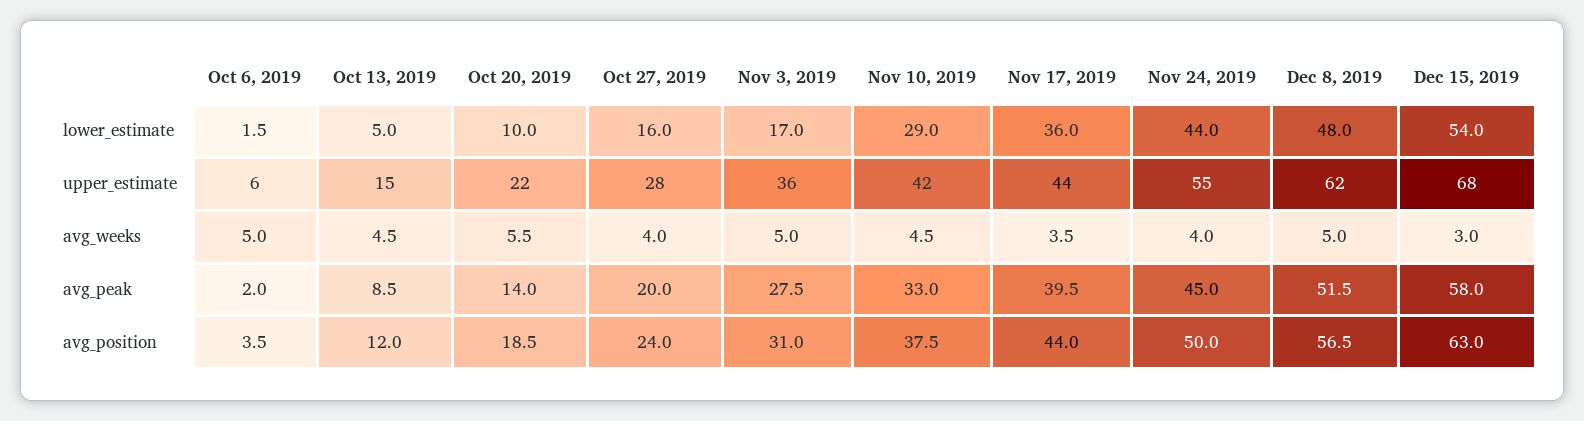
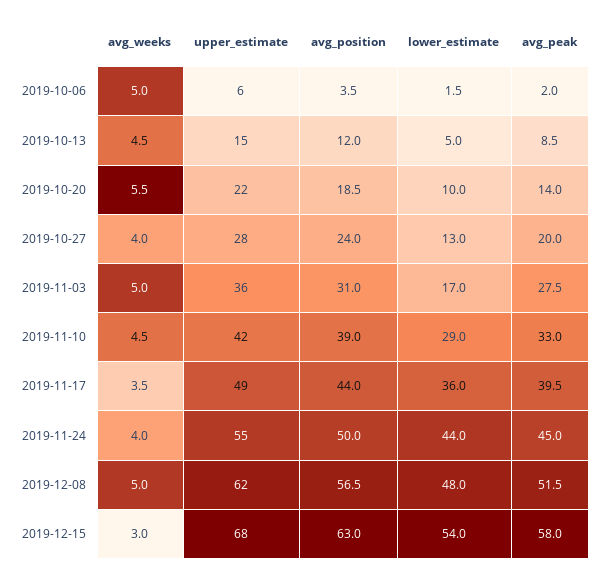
  {
    "Oct 6, 2019": {
      "lower_estimate": 1.5,
      "upper_estimate": 6,
      "avg_weeks": 5,
      "avg_peak": 2,
      "avg_position": 3.5
    },
    "Oct 13, 2019": {
      "lower_estimate": 5,
      "upper_estimate": 15,
      "avg_weeks": 4.5,
      "avg_peak": 8.5,
      "avg_position": 12
    },
    "Oct 20, 2019": {
      "lower_estimate": 10,
      "upper_estimate": 22,
      "avg_weeks": 5.5,
      "avg_peak": 14,
      "avg_position": 18.5
    },
    "Oct 27, 2019": {
-     "lower_estimate": 16,
+     "lower_estimate": 13,
      "upper_estimate": 28,
      "avg_weeks": 4,
      "avg_peak": 20,
      "avg_position": 24
    },
    "Nov 3, 2019": {
      "lower_estimate": 17,
      "upper_estimate": 36,
      "avg_weeks": 5,
      "avg_peak": 27.5,
      "avg_position": 31
    },
    "Nov 10, 2019": {
      "lower_estimate": 29,
      "upper_estimate": 42,
      "avg_weeks": 4.5,
      "avg_peak": 33,
-     "avg_position": 37.5
+     "avg_position": 39
    },
    "Nov 17, 2019": {
      "lower_estimate": 36,
-     "upper_estimate": 44,
+     "upper_estimate": 49,
      "avg_weeks": 3.5,
      "avg_peak": 39.5,
      "avg_position": 44
    },
    "Nov 24, 2019": {
      "lower_estimate": 44,
      "upper_estimate": 55,
      "avg_weeks": 4,
      "avg_peak": 45,
      "avg_position": 50
    },
    "Dec 8, 2019": {
      "lower_estimate": 48,
      "upper_estimate": 62,
      "avg_weeks": 5,
      "avg_peak": 51.5,
      "avg_position": 56.5
    },
    "Dec 15, 2019": {
      "lower_estimate": 54,
      "upper_estimate": 68,
      "avg_weeks": 3,
      "avg_peak": 58,
      "avg_position": 63
    }
  }

